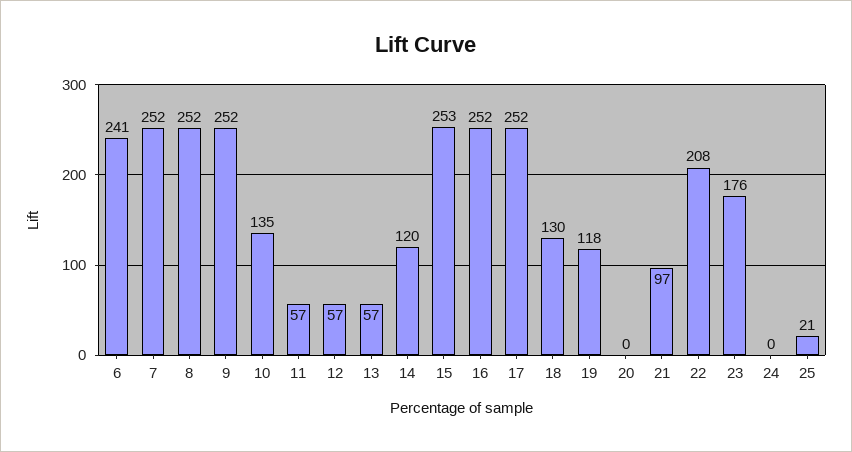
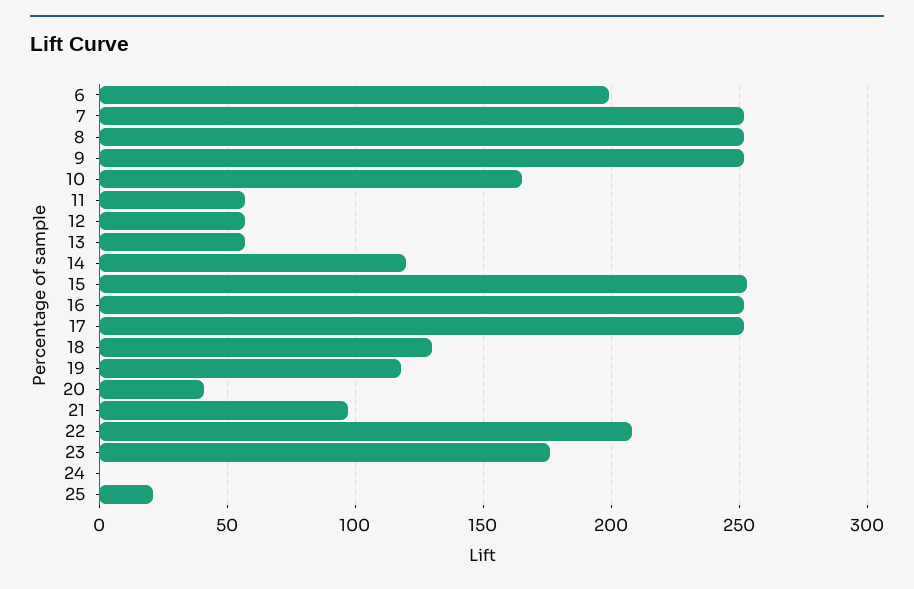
  {
-   "6": 241,
+   "6": 200,
    "7": 252,
    "8": 252,
    "9": 252,
-   "10": 135,
+   "10": 165,
    "11": 57,
    "12": 57,
    "13": 57,
    "14": 120,
    "15": 253,
    "16": 252,
    "17": 252,
    "18": 130,
    "19": 118,
-   "20": 0,
+   "20": 40,
    "21": 97,
    "22": 208,
    "23": 176,
    "24": 0,
    "25": 21
  }

